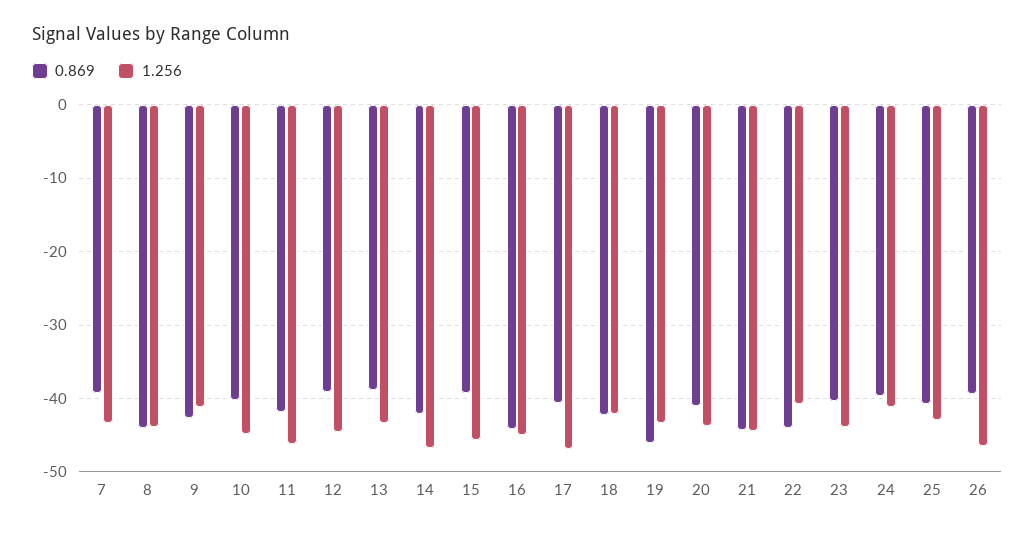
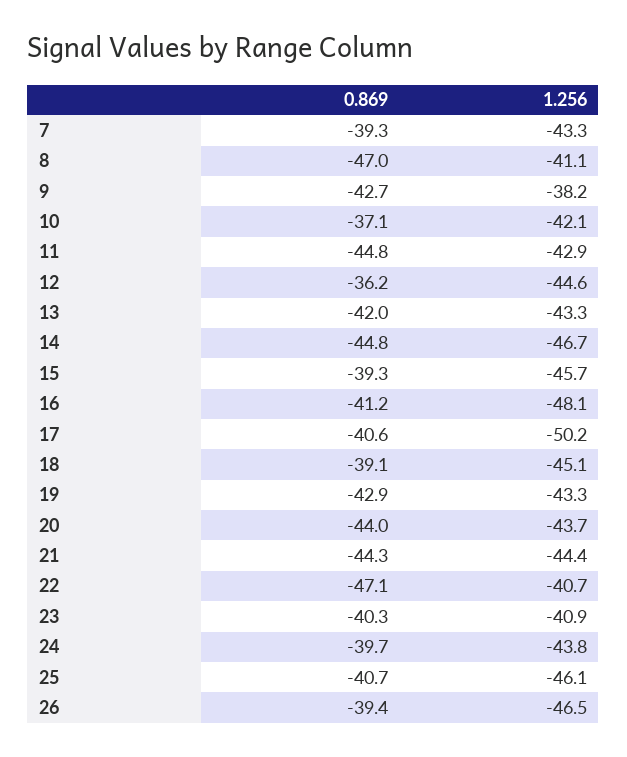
  {
    "0.869": {
      "7": -39.3,
-     "8": -44,
+     "8": -47,
      "9": -42.7,
-     "10": -40,
+     "10": -37.1,
-     "11": -42,
+     "11": -44.8,
-     "12": -39,
+     "12": -36.2,
-     "13": -39,
+     "13": -42,
-     "14": -42,
+     "14": -44.8,
      "15": -39.3,
-     "16": -44,
+     "16": -41.2,
      "17": -40.6,
-     "18": -42,
+     "18": -39.1,
-     "19": -46,
+     "19": -42.9,
-     "20": -41,
+     "20": -44,
      "21": -44.3,
-     "22": -44,
+     "22": -47.1,
      "23": -40.3,
      "24": -39.7,
      "25": -40.7,
      "26": -39.4
    },
    "1.256": {
      "7": -43.3,
-     "8": -44,
+     "8": -41.1,
-     "9": -41,
+     "9": -38.2,
-     "10": -45,
+     "10": -42.1,
-     "11": -46,
+     "11": -42.9,
      "12": -44.6,
      "13": -43.3,
      "14": -46.7,
      "15": -45.7,
-     "16": -45,
+     "16": -48.1,
-     "17": -47,
+     "17": -50.2,
-     "18": -42,
+     "18": -45.1,
      "19": -43.3,
      "20": -43.7,
      "21": -44.4,
      "22": -40.7,
-     "23": -44,
+     "23": -40.9,
-     "24": -41,
+     "24": -43.8,
-     "25": -43,
+     "25": -46.1,
      "26": -46.5
    }
  }

